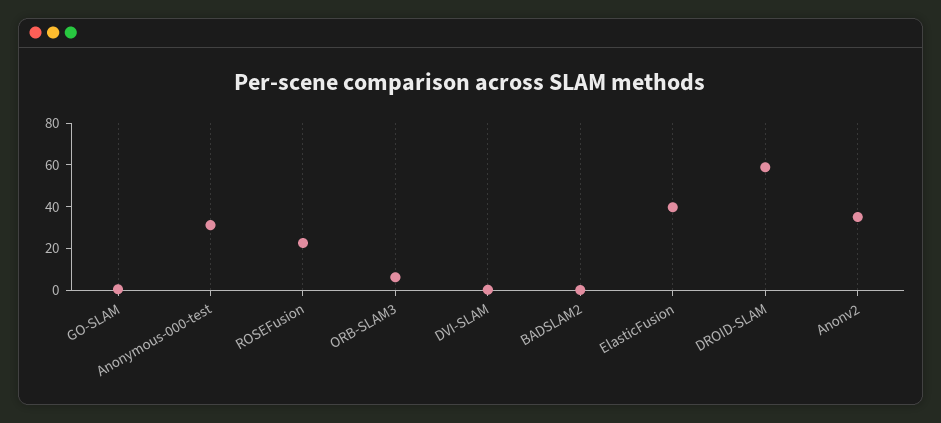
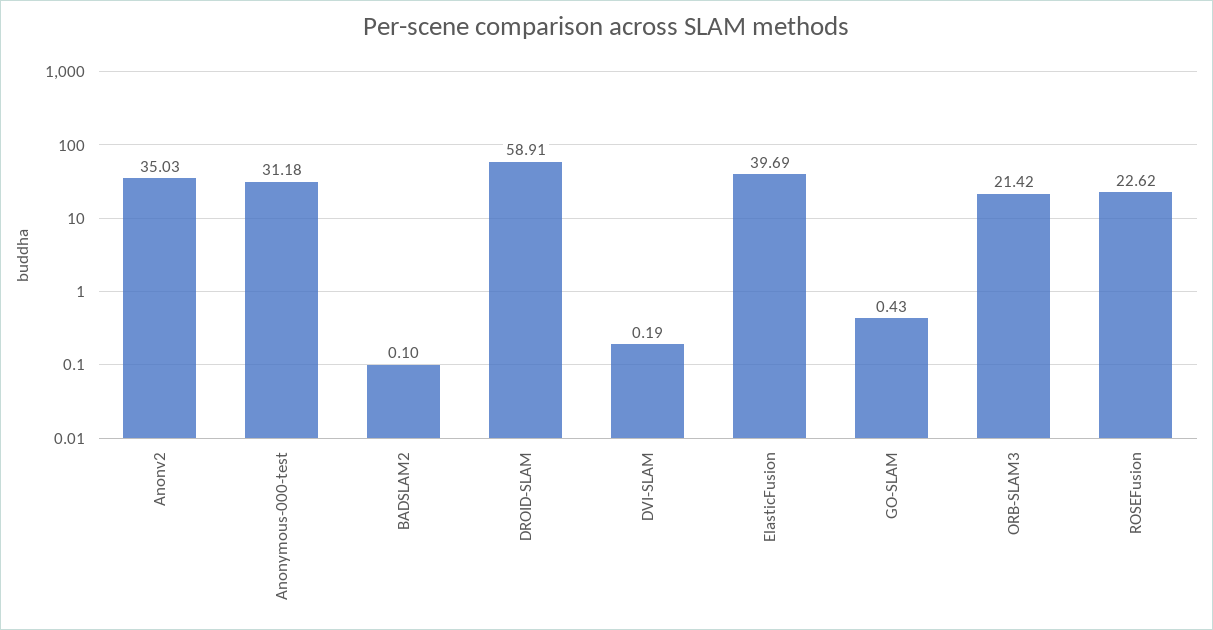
  {
    "GO-SLAM": 0.43,
    "Anonymous-000-test": 31.18,
    "ROSEFusion": 22.62,
-   "ORB-SLAM3": 5,
+   "ORB-SLAM3": 21.42,
    "DVI-SLAM": 0.19,
    "BADSLAM2": 0.1,
    "ElasticFusion": 39.69,
    "DROID-SLAM": 58.91,
    "Anonv2": 35.03
  }

